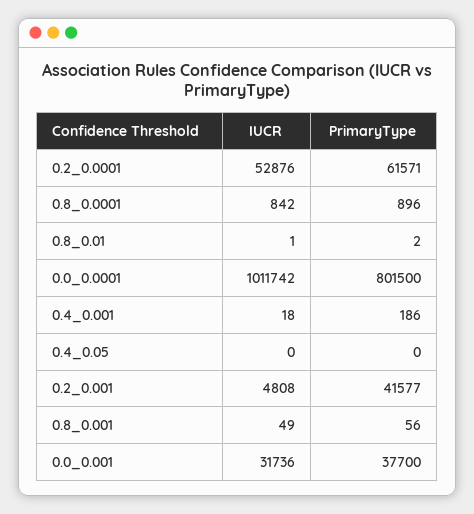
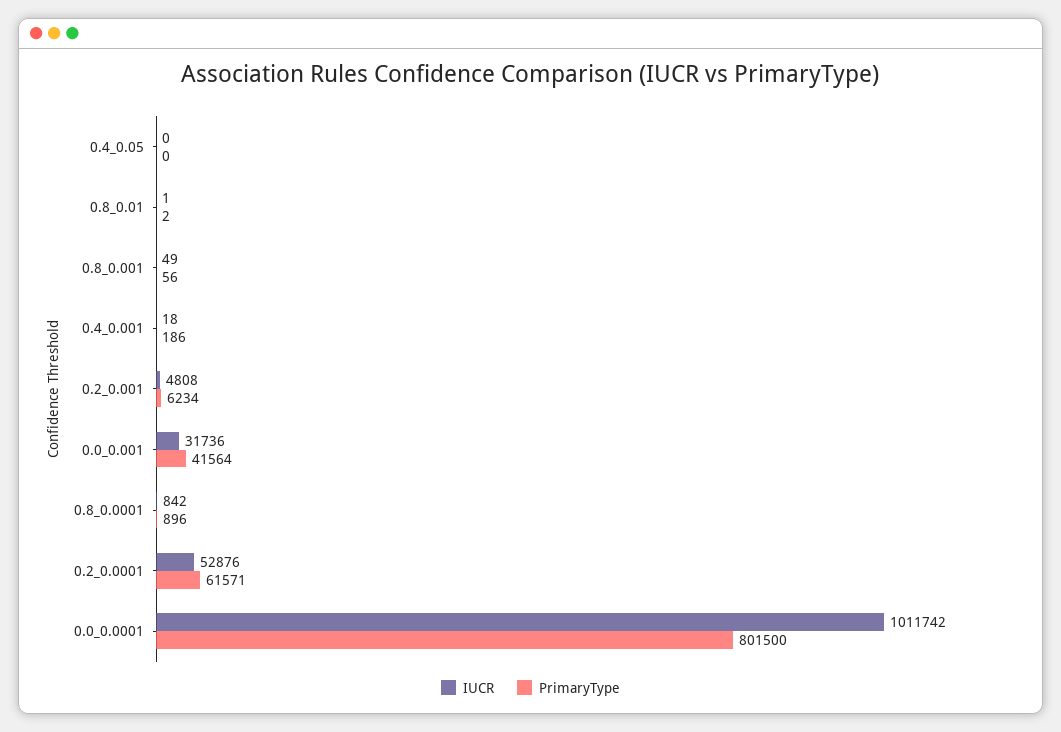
  {
    "IUCR": {
      "0.2_0.0001": 52876,
      "0.8_0.0001": 842,
      "0.8_0.01": 1,
      "0.0_0.0001": 1011742,
      "0.4_0.001": 18,
      "0.4_0.05": 0,
      "0.2_0.001": 4808,
      "0.8_0.001": 49,
      "0.0_0.001": 31736
    },
    "PrimaryType": {
      "0.2_0.0001": 61571,
      "0.8_0.0001": 896,
      "0.8_0.01": 2,
      "0.0_0.0001": 801500,
      "0.4_0.001": 186,
      "0.4_0.05": 0,
-     "0.2_0.001": 41577,
+     "0.2_0.001": 6234,
      "0.8_0.001": 56,
-     "0.0_0.001": 37700
+     "0.0_0.001": 41564
    }
  }

